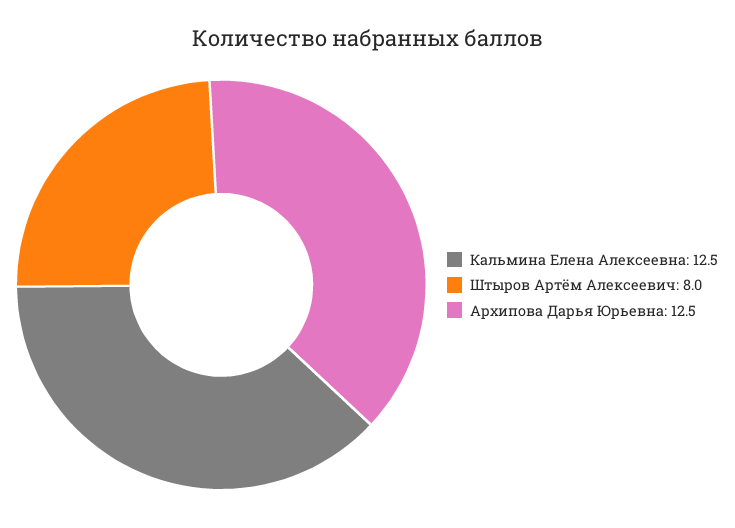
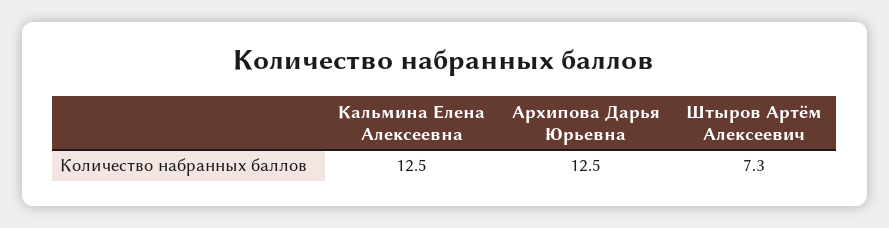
  {
    "Кальмина Елена Алексеевна": 12.5,
-   "Штыров Артём Алексеевич": 8,
+   "Штыров Артём Алексеевич": 7.3,
    "Архипова Дарья Юрьевна": 12.5
  }

